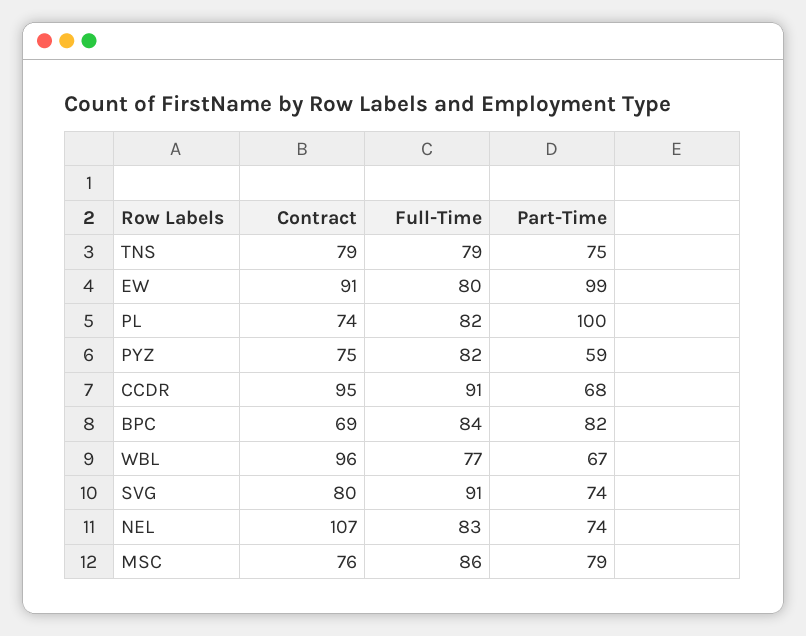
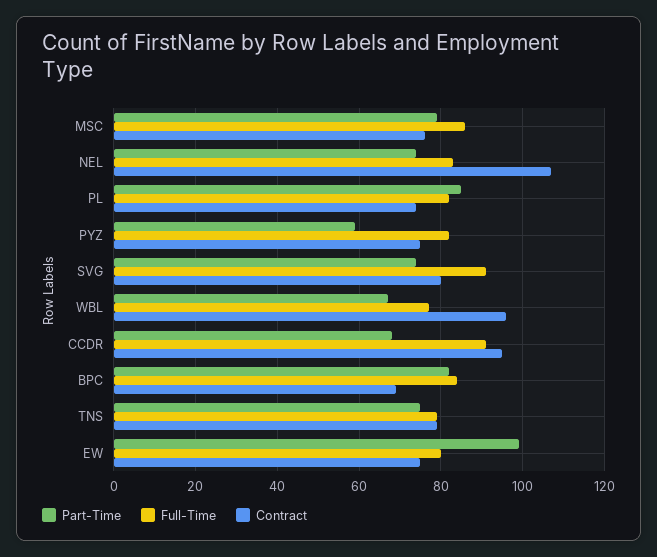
  {
    "Contract": {
      "TNS": 79,
-     "EW": 91,
+     "EW": 75,
      "PL": 74,
      "PYZ": 75,
      "CCDR": 95,
      "BPC": 69,
      "WBL": 96,
      "SVG": 80,
      "NEL": 107,
      "MSC": 76
    },
    "Full-Time": {
      "TNS": 79,
      "EW": 80,
      "PL": 82,
      "PYZ": 82,
      "CCDR": 91,
      "BPC": 84,
      "WBL": 77,
      "SVG": 91,
      "NEL": 83,
      "MSC": 86
    },
    "Part-Time": {
      "TNS": 75,
      "EW": 99,
-     "PL": 100,
+     "PL": 85,
      "PYZ": 59,
      "CCDR": 68,
      "BPC": 82,
      "WBL": 67,
      "SVG": 74,
      "NEL": 74,
      "MSC": 79
    }
  }

